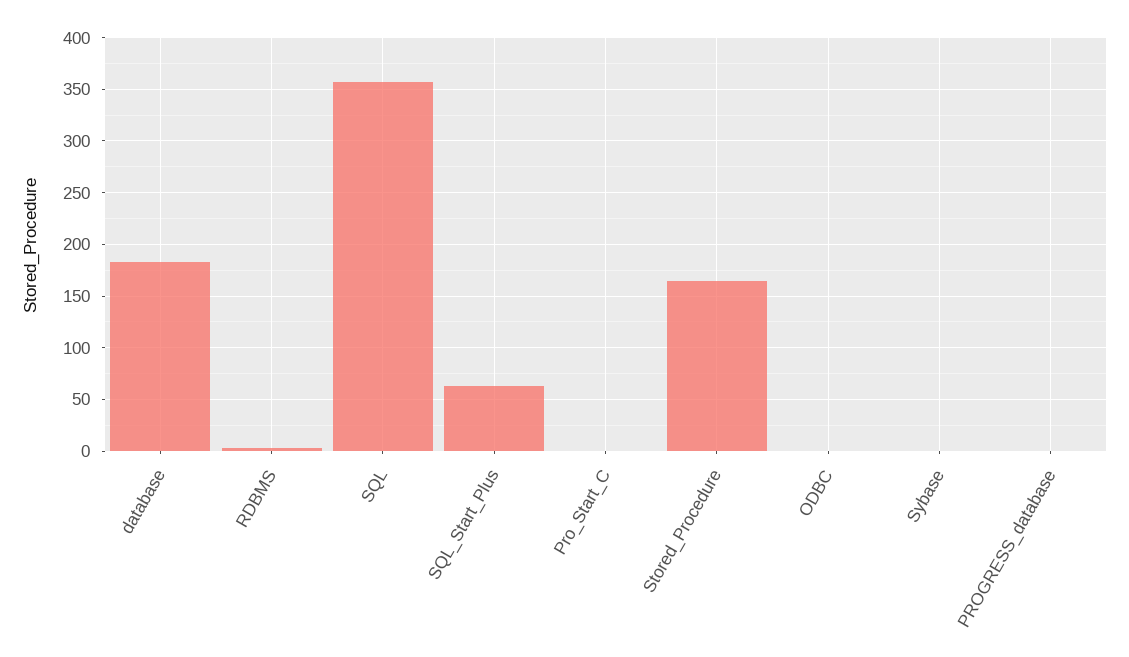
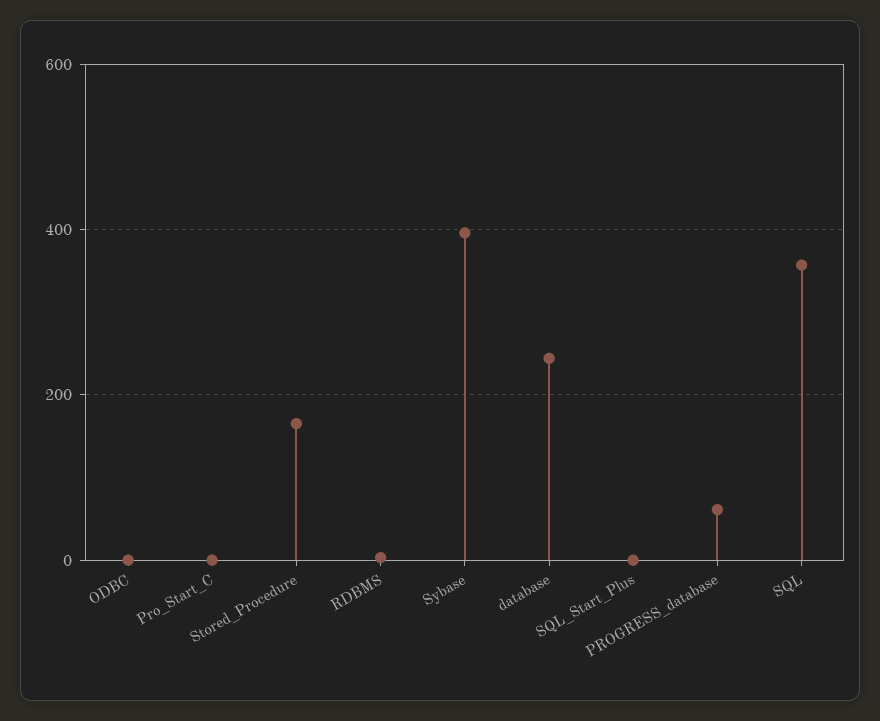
  {
-   "database": 180,
+   "database": 240,
    "RDBMS": 0,
    "SQL": 360,
-   "SQL_Start_Plus": 60,
+   "SQL_Start_Plus": 0,
    "Pro_Start_C": 0,
    "Stored_Procedure": 170,
    "ODBC": 0,
-   "Sybase": 0,
+   "Sybase": 400,
-   "PROGRESS_database": 0
+   "PROGRESS_database": 60
  }

